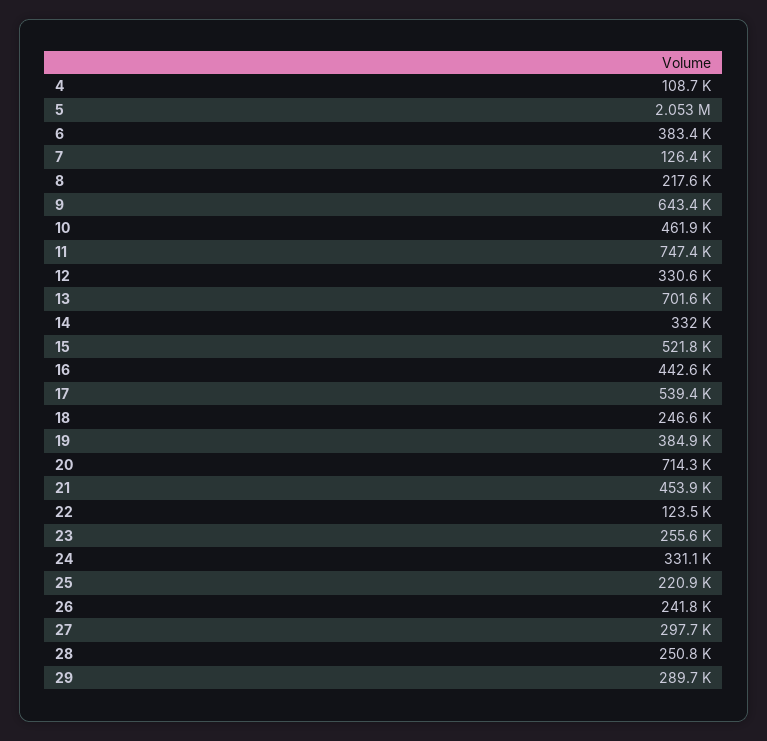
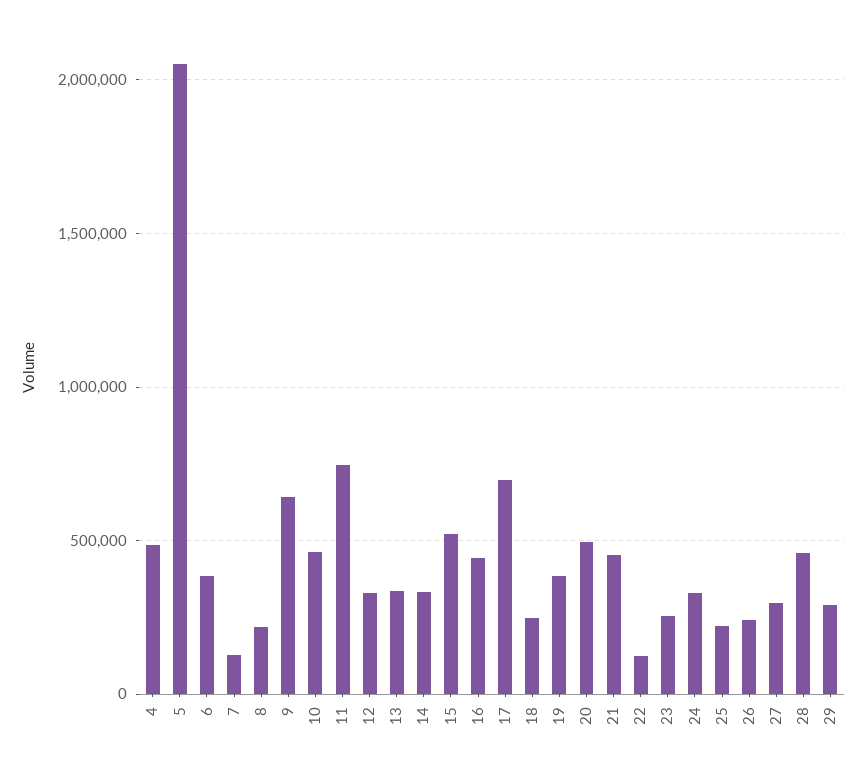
  {
-   "4": 108700,
+   "4": 500000,
    "5": 2053000,
    "6": 383400,
    "7": 126400,
    "8": 217600,
    "9": 643400,
    "10": 461900,
    "11": 747400,
    "12": 330600,
-   "13": 701600,
+   "13": 350000,
    "14": 332000,
    "15": 521800,
    "16": 442600,
-   "17": 539400,
+   "17": 700000,
    "18": 246600,
    "19": 384900,
-   "20": 714300,
+   "20": 500000,
    "21": 453900,
    "22": 123500,
    "23": 255600,
    "24": 331100,
    "25": 220900,
    "26": 241800,
    "27": 297700,
-   "28": 250800,
+   "28": 450000,
    "29": 289700
  }

